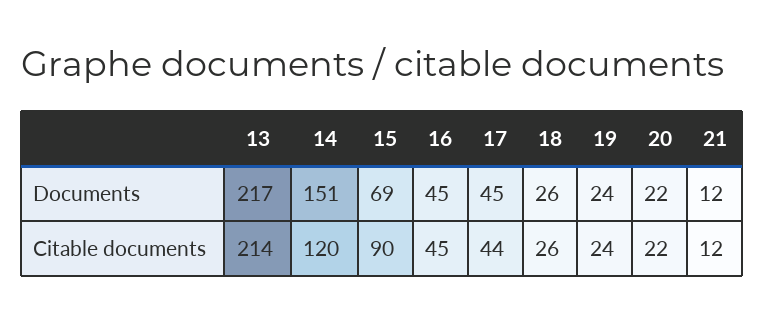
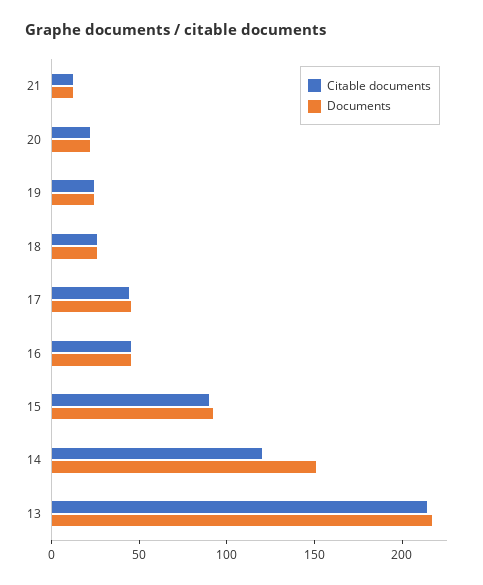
  {
    "Documents": {
      "13": 217,
      "14": 151,
-     "15": 69,
+     "15": 90,
      "16": 45,
      "17": 45,
      "18": 26,
      "19": 24,
      "20": 22,
      "21": 12
    },
    "Citable documents": {
      "13": 214,
      "14": 120,
      "15": 90,
      "16": 45,
      "17": 44,
      "18": 26,
      "19": 24,
      "20": 22,
      "21": 12
    }
  }

